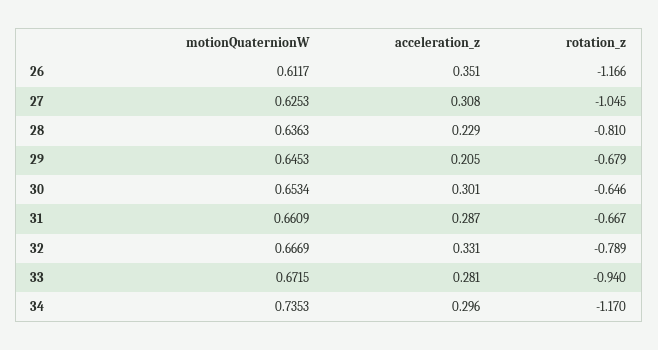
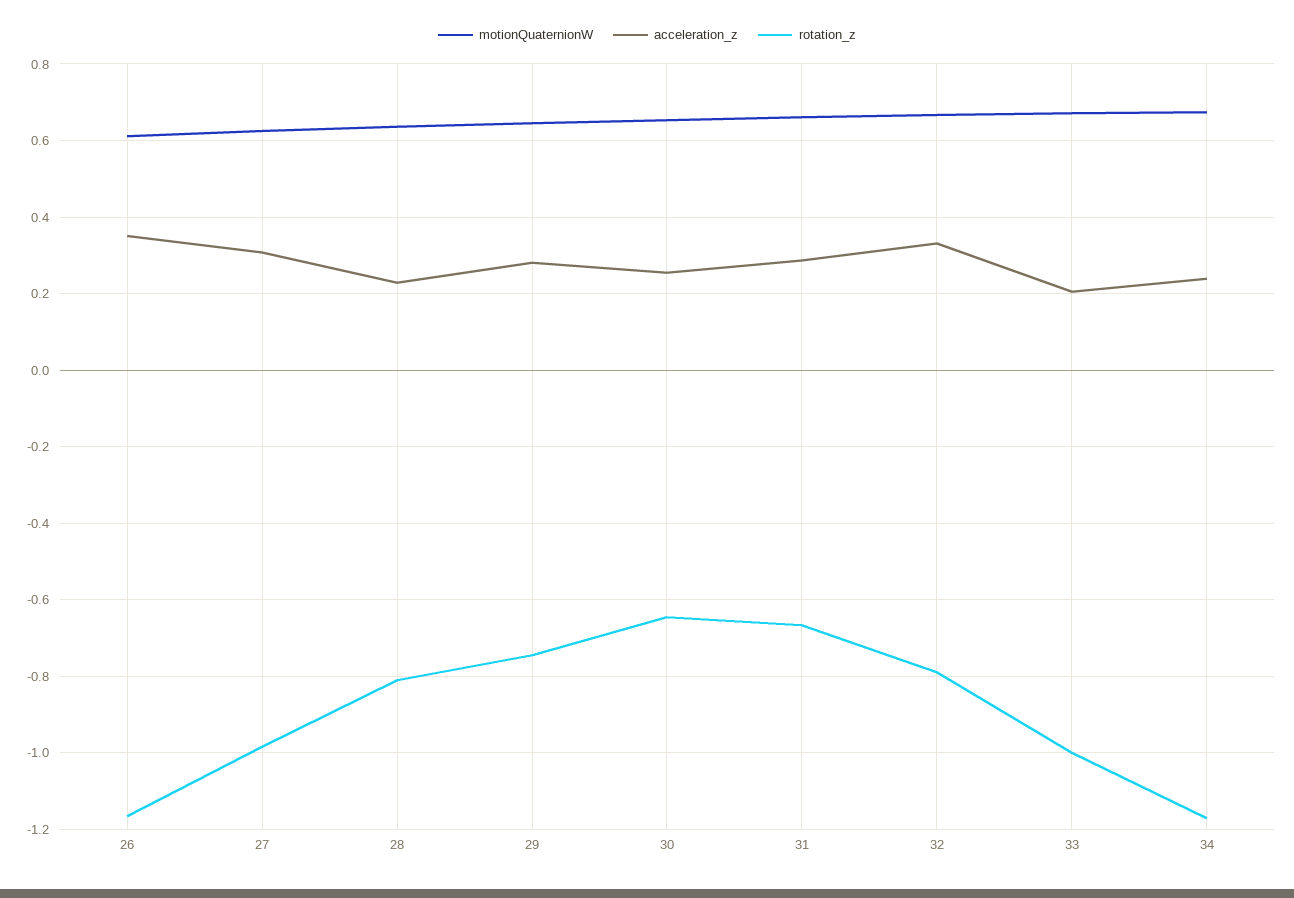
  {
    "motionQuaternionW": {
      "26": 0.6117,
      "27": 0.6253,
      "28": 0.6363,
      "29": 0.6453,
      "30": 0.6534,
      "31": 0.6609,
      "32": 0.6669,
      "33": 0.6715,
-     "34": 0.7353
+     "34": 0.68
    },
    "acceleration_z": {
      "26": 0.351,
      "27": 0.308,
      "28": 0.229,
-     "29": 0.205,
+     "29": 0.28,
-     "30": 0.301,
+     "30": 0.26,
      "31": 0.287,
      "32": 0.331,
-     "33": 0.281,
+     "33": 0.2,
-     "34": 0.296
+     "34": 0.24
    },
    "rotation_z": {
      "26": -1.166,
-     "27": -1.045,
+     "27": -0.98,
      "28": -0.81,
-     "29": -0.679,
+     "29": -0.74,
      "30": -0.646,
      "31": -0.667,
      "32": -0.789,
-     "33": -0.94,
+     "33": -1,
      "34": -1.17
    }
  }

